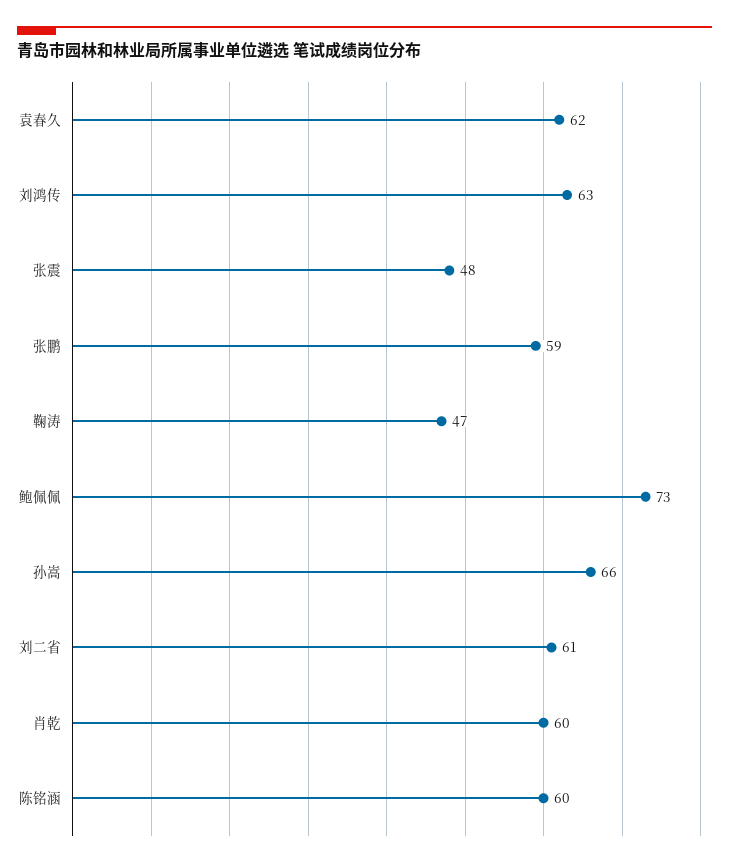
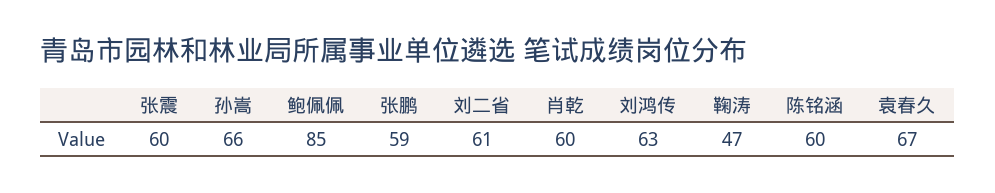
  {
-   "袁春久": 62,
+   "袁春久": 67,
    "刘鸿传": 63,
-   "张震": 48,
+   "张震": 60,
    "张鹏": 59,
    "鞠涛": 47,
-   "鲍佩佩": 73,
+   "鲍佩佩": 85,
    "孙嵩": 66,
    "刘二省": 61,
    "肖乾": 60,
    "陈铭涵": 60
  }

